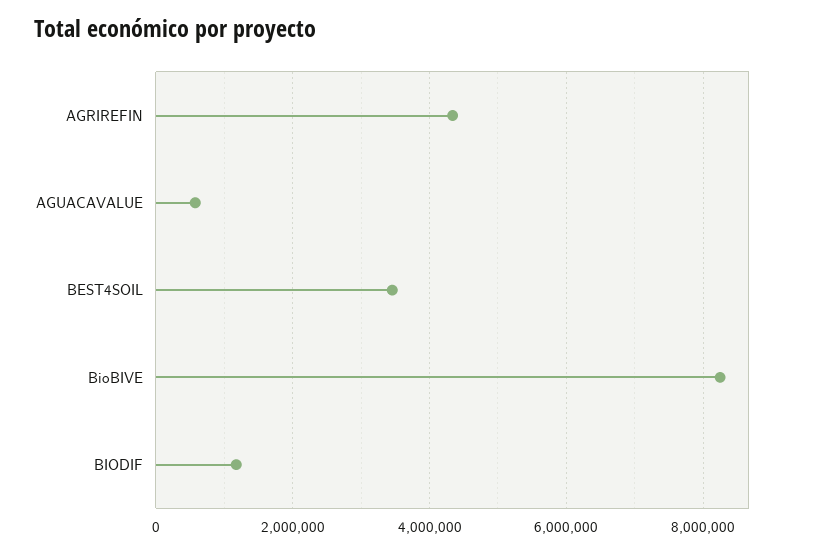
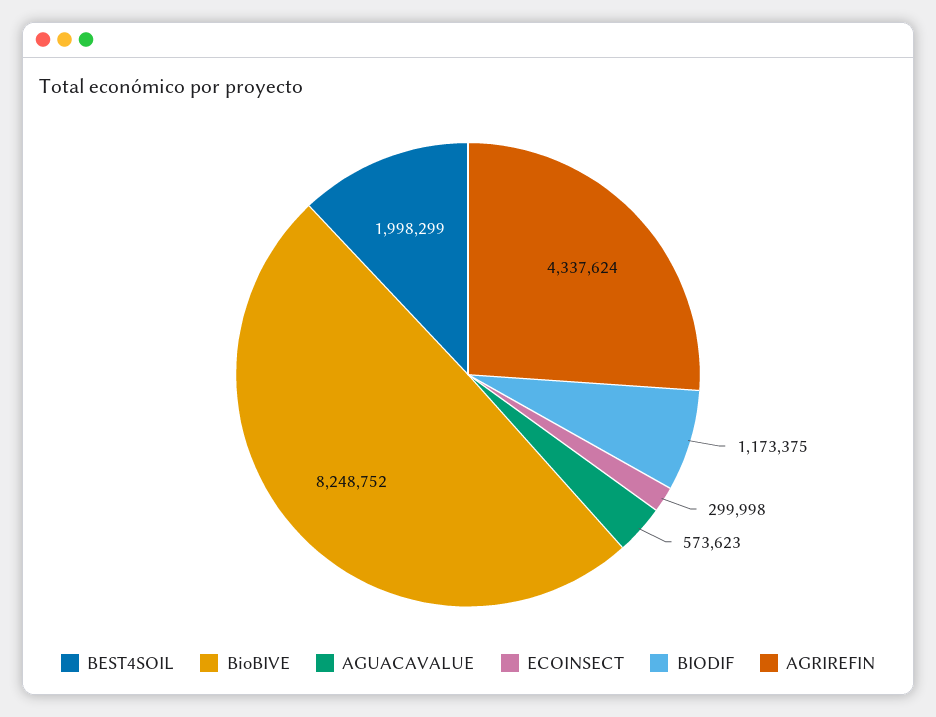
  {
    "AGRIREFIN": 4337624,
    "AGUACAVALUE": 573623,
-   "BEST4SOIL": 3400000,
+   "BEST4SOIL": 1998299,
    "BioBIVE": 8248752,
-   "BIODIF": 1173375
+   "BIODIF": 1173375,
+   "ECOINSECT": 299998
  }

